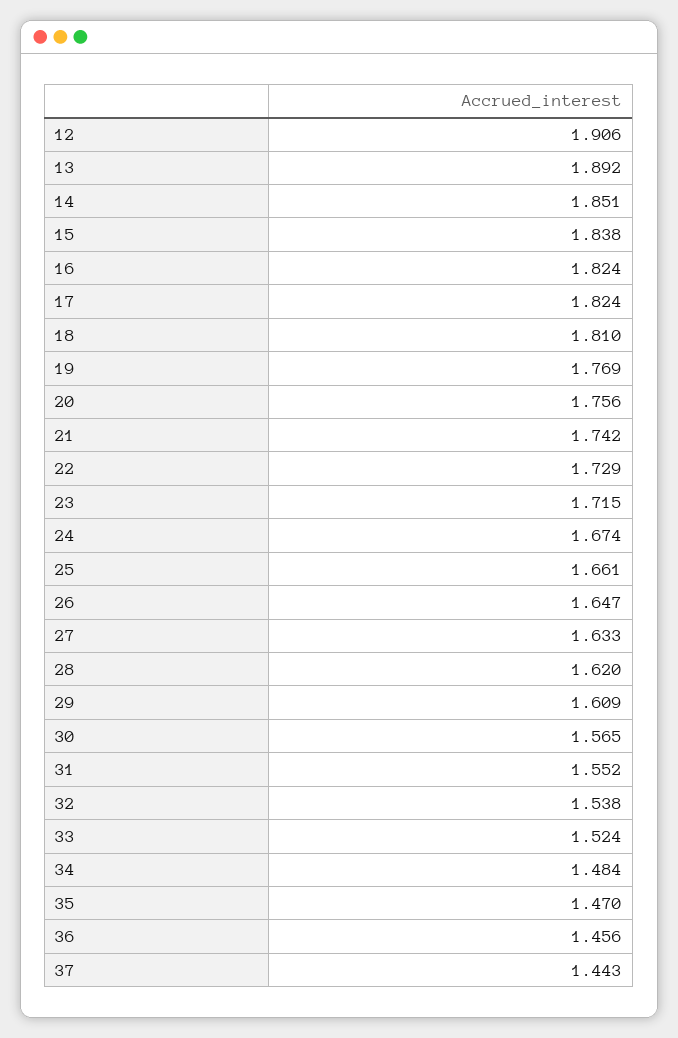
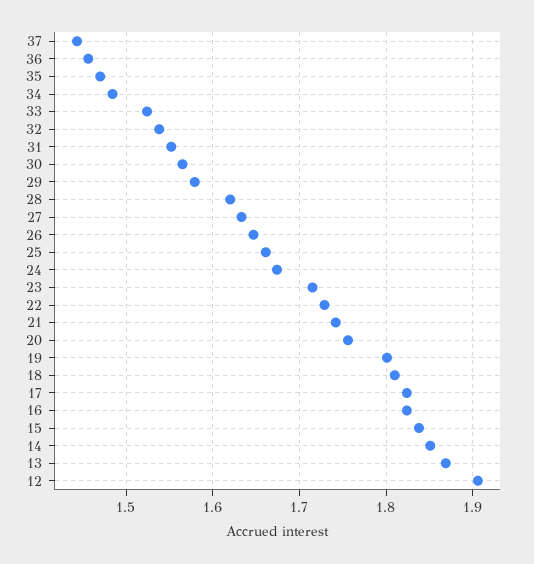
  {
    "12": 1.906,
-   "13": 1.892,
+   "13": 1.87,
    "14": 1.851,
    "15": 1.838,
    "16": 1.824,
    "17": 1.824,
    "18": 1.81,
-   "19": 1.769,
+   "19": 1.8,
    "20": 1.756,
    "21": 1.742,
    "22": 1.729,
    "23": 1.715,
    "24": 1.674,
    "25": 1.661,
    "26": 1.647,
    "27": 1.633,
    "28": 1.62,
-   "29": 1.609,
+   "29": 1.58,
    "30": 1.565,
    "31": 1.552,
    "32": 1.538,
    "33": 1.524,
    "34": 1.484,
    "35": 1.47,
    "36": 1.456,
    "37": 1.443
  }

